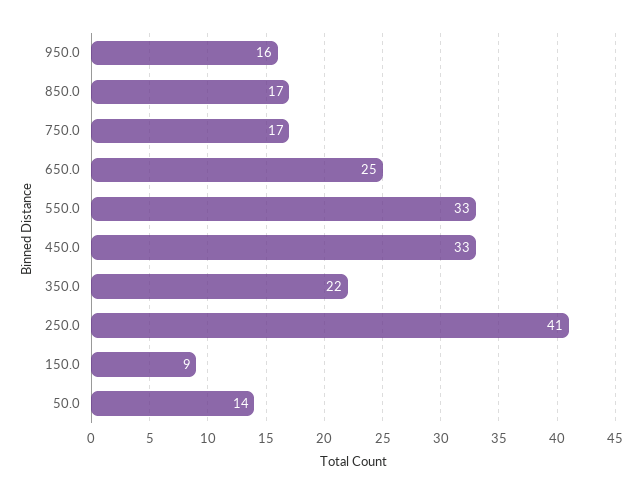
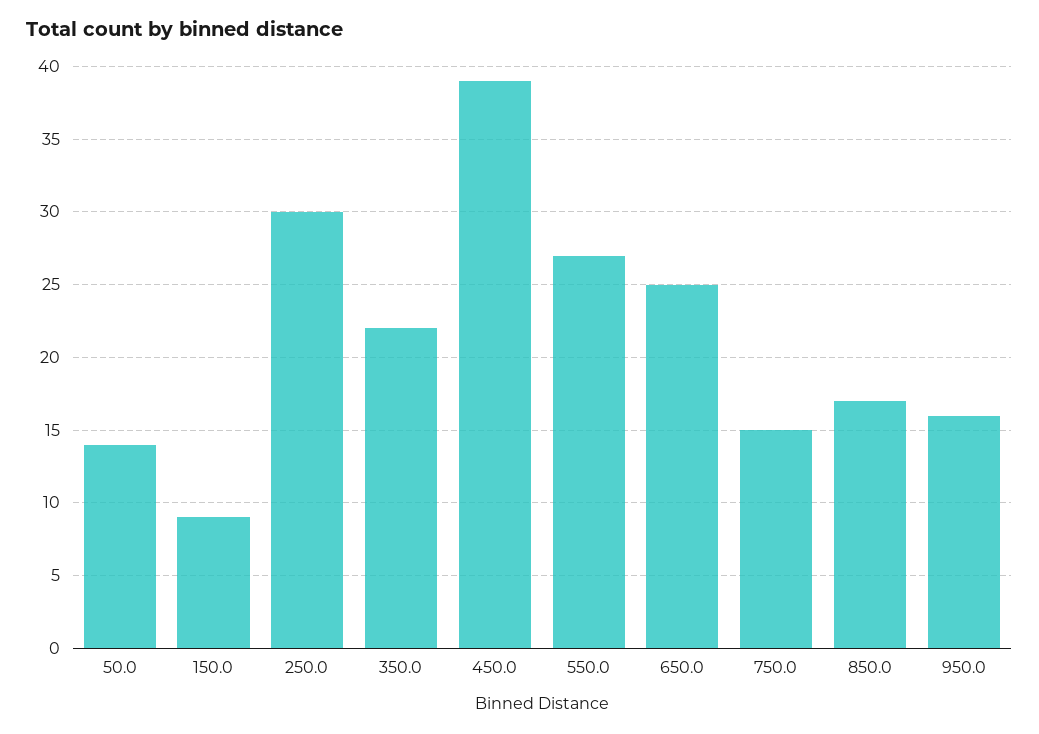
  {
    "950.0": 16,
    "850.0": 17,
-   "750.0": 17,
+   "750.0": 15,
    "650.0": 25,
-   "550.0": 33,
+   "550.0": 27,
-   "450.0": 33,
+   "450.0": 39,
    "350.0": 22,
-   "250.0": 41,
+   "250.0": 30,
    "150.0": 9,
    "50.0": 14
  }

